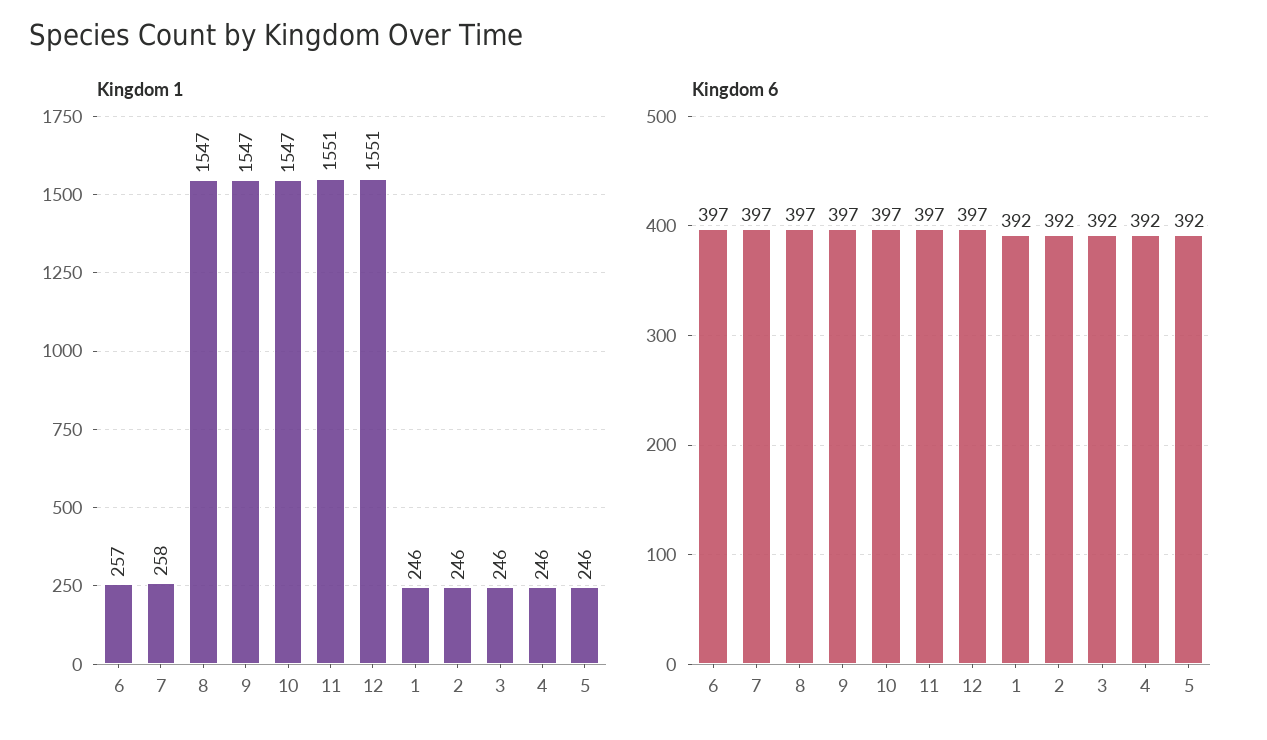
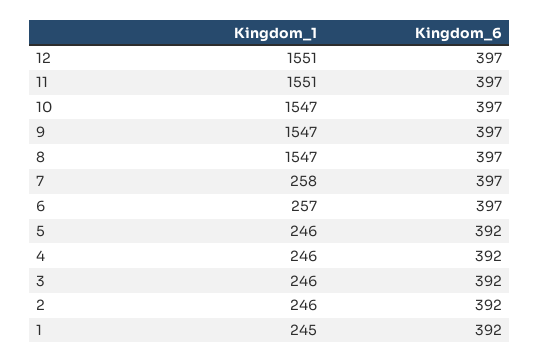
  {
    "Kingdom 1": {
      "6": 257,
      "7": 258,
      "8": 1547,
      "9": 1547,
      "10": 1547,
      "11": 1551,
      "12": 1551,
-     "1": 246,
+     "1": 245,
      "2": 246,
      "3": 246,
      "4": 246,
      "5": 246
    },
    "Kingdom 6": {
      "6": 397,
      "7": 397,
      "8": 397,
      "9": 397,
      "10": 397,
      "11": 397,
      "12": 397,
      "1": 392,
      "2": 392,
      "3": 392,
      "4": 392,
      "5": 392
    }
  }

